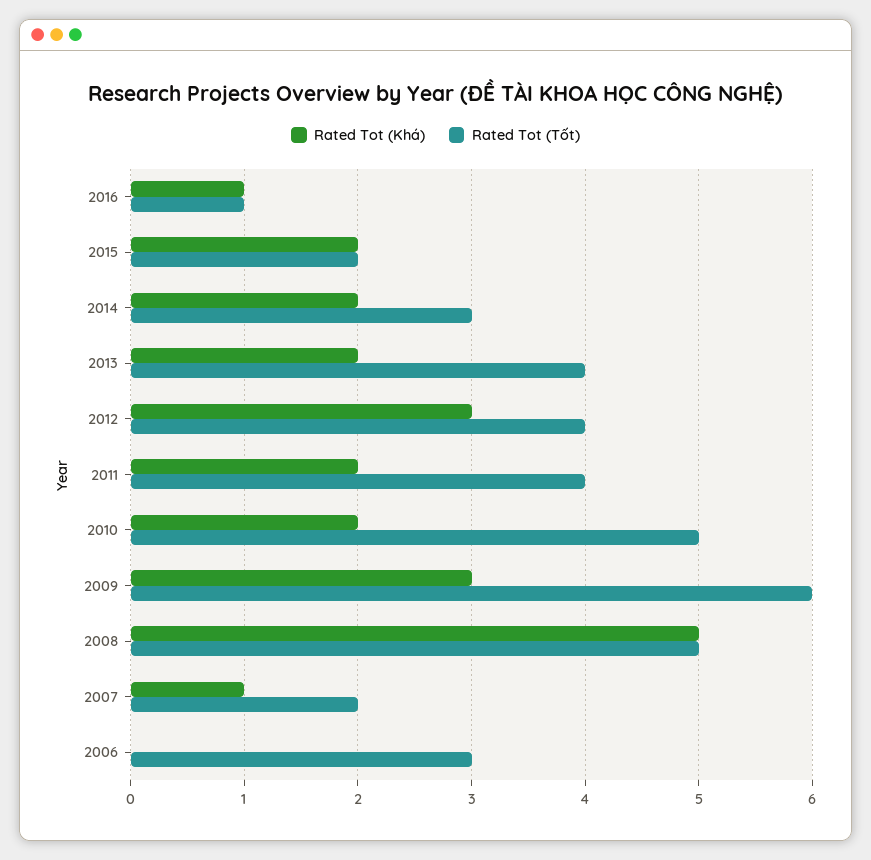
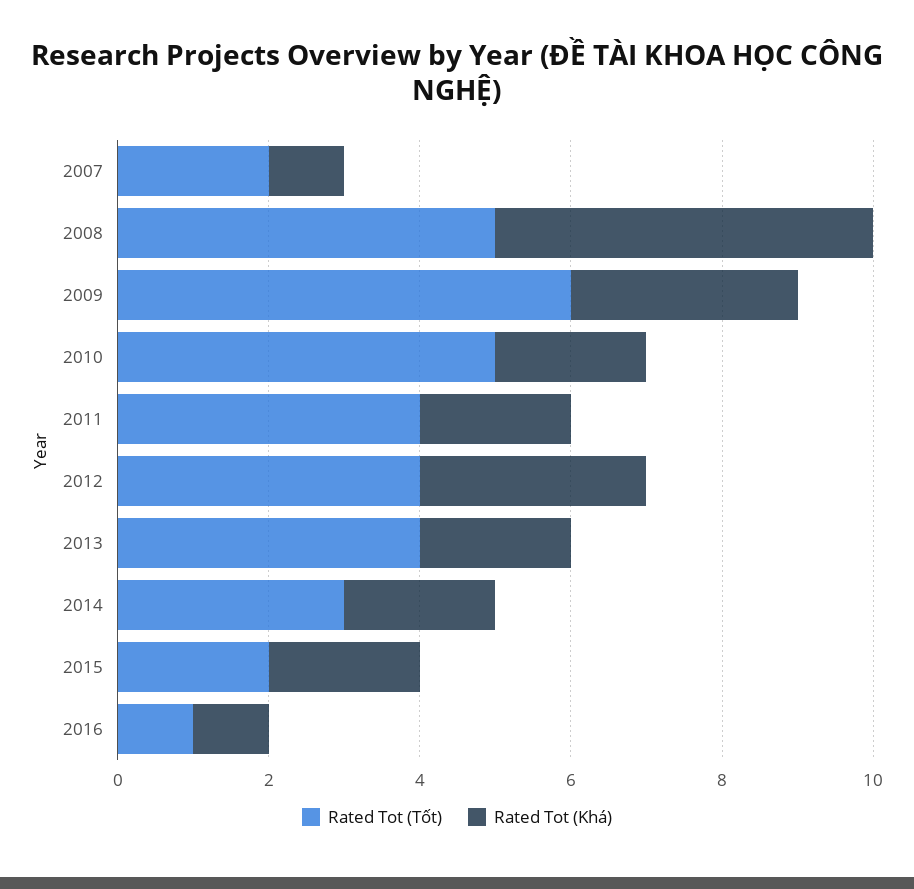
  {
    "Rated Tot (Khá)": {
      "2016": 1,
      "2015": 2,
      "2014": 2,
      "2013": 2,
      "2012": 3,
      "2011": 2,
      "2010": 2,
      "2009": 3,
      "2008": 5,
-     "2007": 1,
+     "2007": 1
-     "2006": 0
    },
    "Rated Tot (Tốt)": {
      "2016": 1,
      "2015": 2,
      "2014": 3,
      "2013": 4,
      "2012": 4,
      "2011": 4,
      "2010": 5,
      "2009": 6,
      "2008": 5,
-     "2007": 2,
+     "2007": 2
-     "2006": 3
    }
  }

